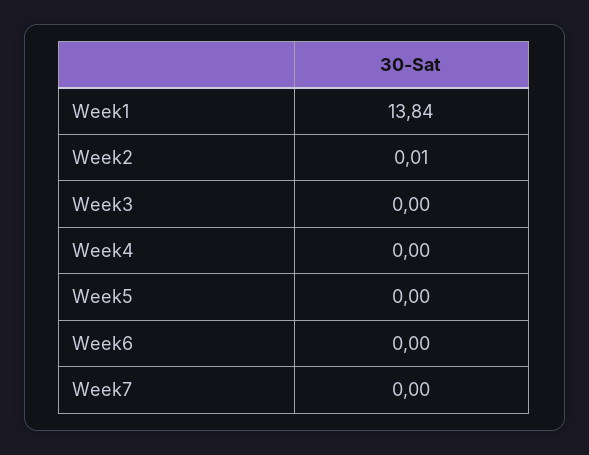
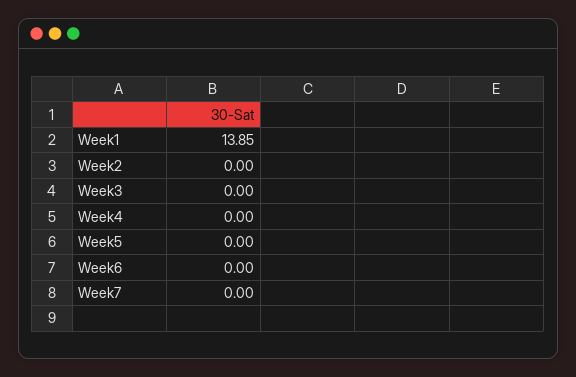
  {
-   "Week1": 13.84,
+   "Week1": 13.85,
-   "Week2": 0.01,
+   "Week2": 0,
    "Week3": 0,
    "Week4": 0,
    "Week5": 0,
    "Week6": 0,
    "Week7": 0
  }

